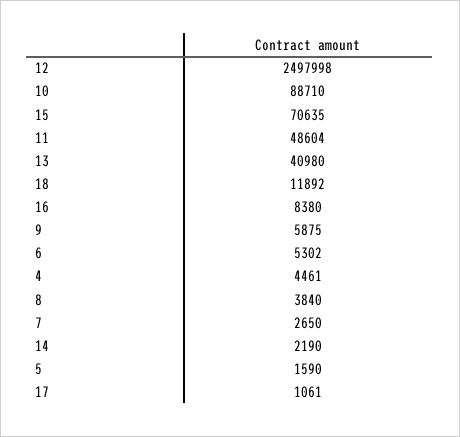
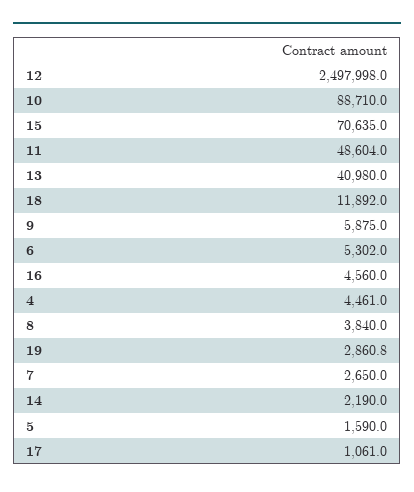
  {
    "12": 2497998,
    "10": 88710,
    "15": 70635,
    "11": 48604,
    "13": 40980,
    "18": 11892,
-   "16": 8380,
+   "16": 4560,
    "9": 5875,
    "6": 5302,
    "4": 4461,
    "8": 3840,
    "7": 2650,
    "14": 2190,
    "5": 1590,
-   "17": 1061
+   "17": 1061,
+   "19": 2860.8
  }

